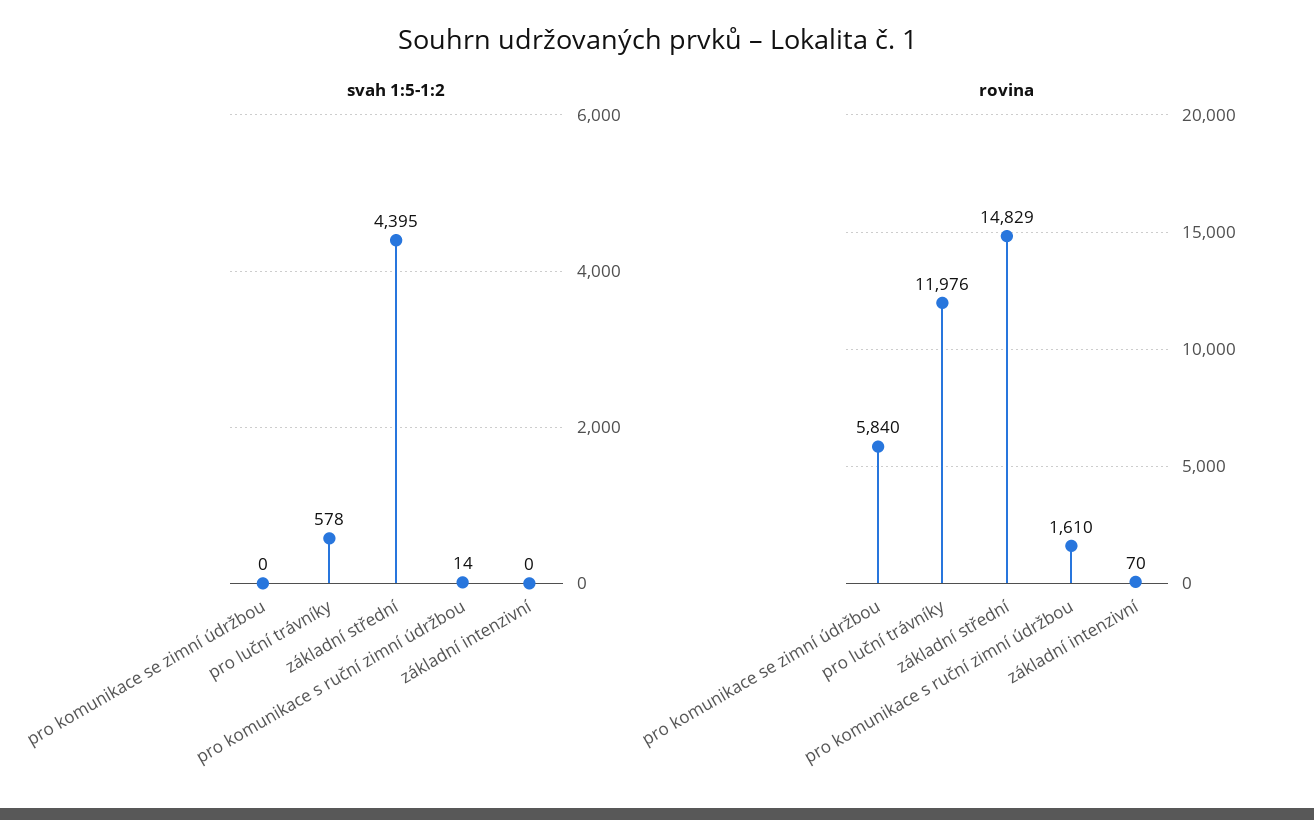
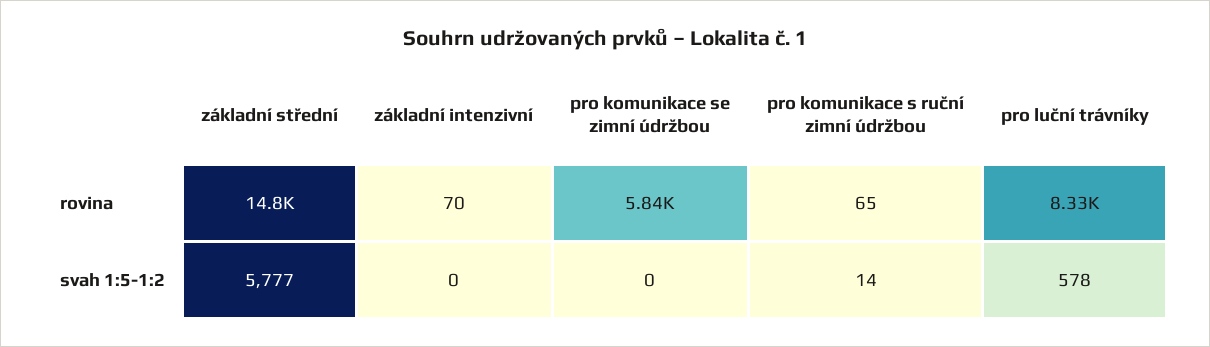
  {
    "svah 1:5-1:2": {
      "pro komunikace se zimní údržbou": 0,
      "pro luční trávníky": 578,
-     "základní střední": 4395,
+     "základní střední": 5777,
      "pro komunikace s ruční zimní údržbou": 14,
      "základní intenzivní": 0
    },
    "rovina": {
      "pro komunikace se zimní údržbou": 5840,
-     "pro luční trávníky": 11976,
+     "pro luční trávníky": 8330,
      "základní střední": 14829,
-     "pro komunikace s ruční zimní údržbou": 1610,
+     "pro komunikace s ruční zimní údržbou": 65,
      "základní intenzivní": 70
    }
  }

